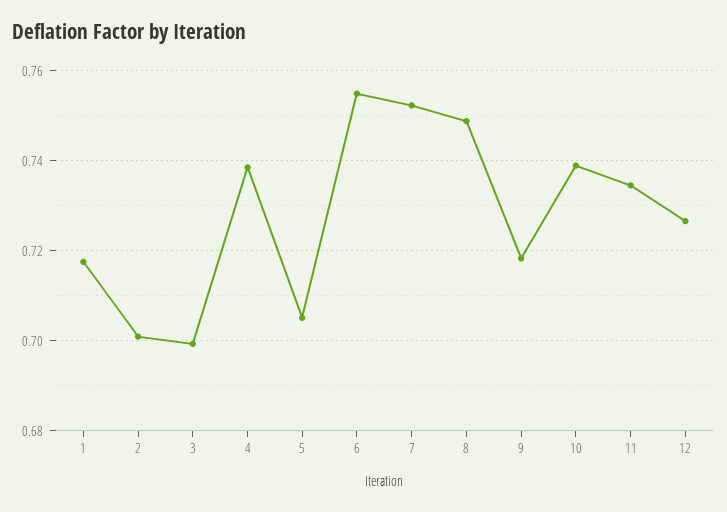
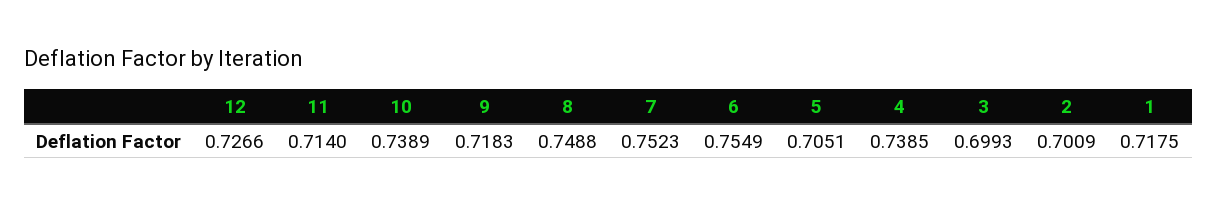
  {
    "1": 0.7175,
    "2": 0.7009,
    "3": 0.6993,
    "4": 0.7385,
    "5": 0.7051,
    "6": 0.7549,
    "7": 0.7523,
    "8": 0.7488,
    "9": 0.7183,
    "10": 0.7389,
-   "11": 0.734,
+   "11": 0.714,
    "12": 0.7266
  }

